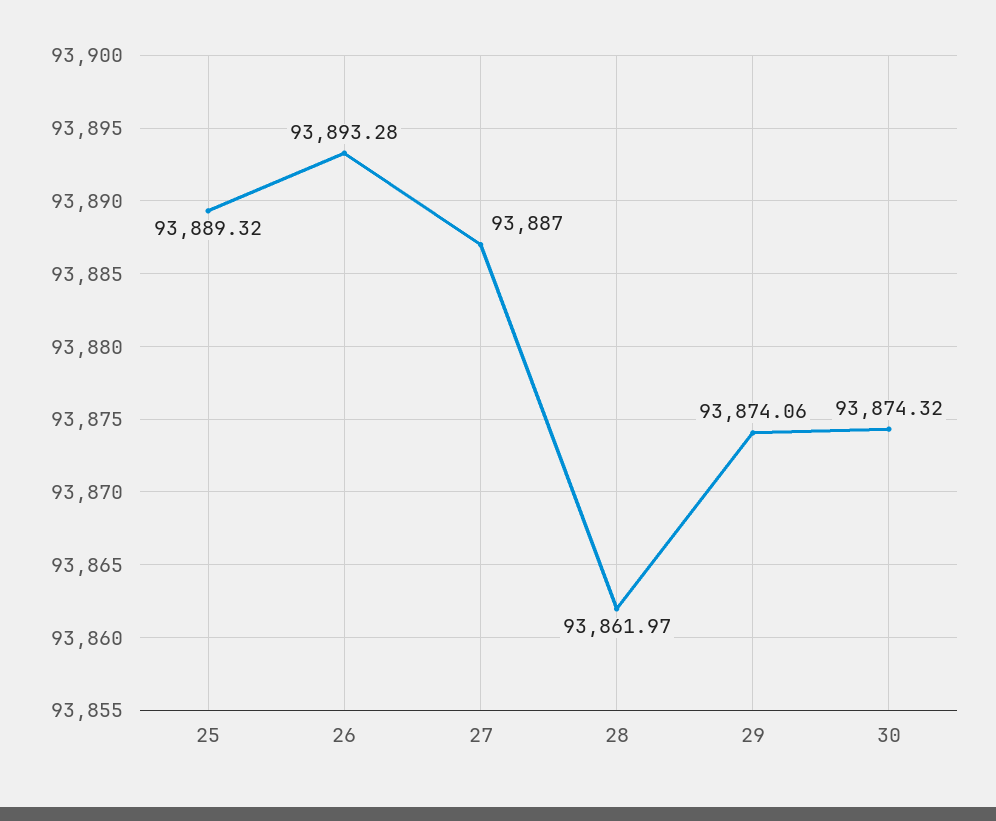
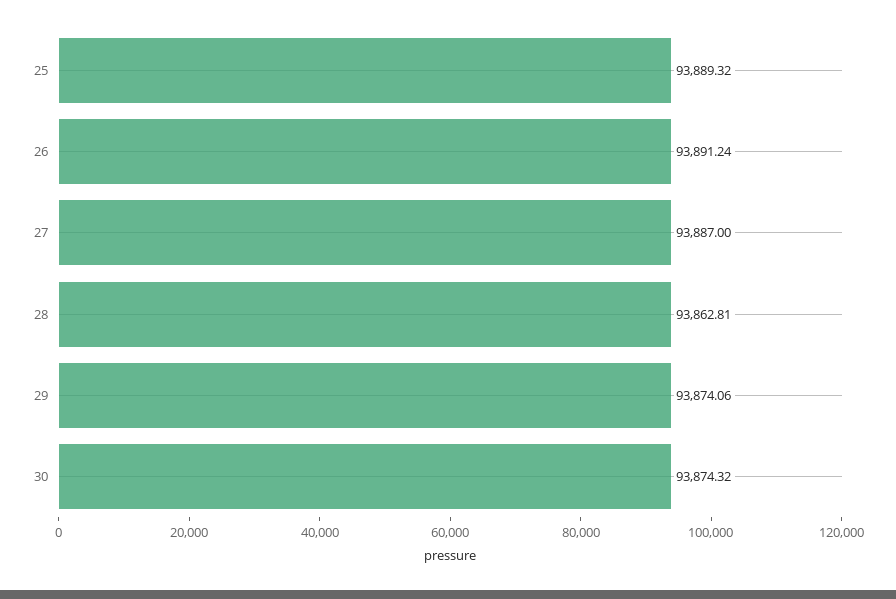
  {
    "25": 93889.32,
-   "26": 93893.28,
+   "26": 93891.24,
    "27": 93887,
-   "28": 93861.97,
+   "28": 93862.81,
    "29": 93874.06,
    "30": 93874.32
  }

